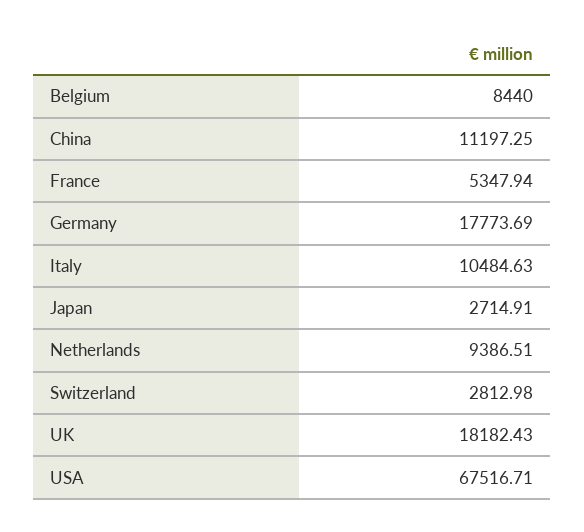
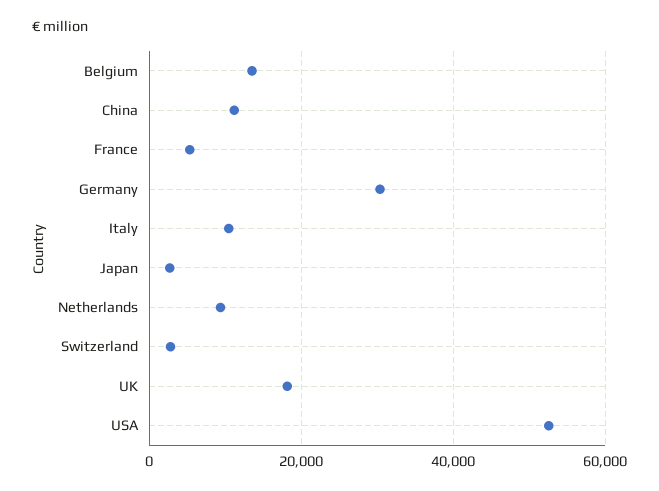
  {
-   "Belgium": 8440,
+   "Belgium": 14000,
    "China": 11197.25,
    "France": 5347.94,
-   "Germany": 17773.69,
+   "Germany": 30000,
    "Italy": 10484.63,
    "Japan": 2714.91,
    "Netherlands": 9386.51,
    "Switzerland": 2812.98,
    "UK": 18182.43,
-   "USA": 67516.71
+   "USA": 52000
  }

